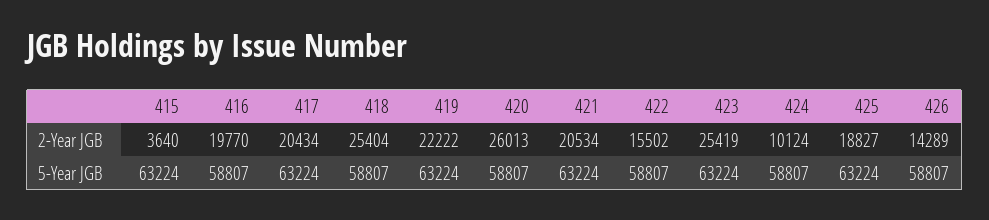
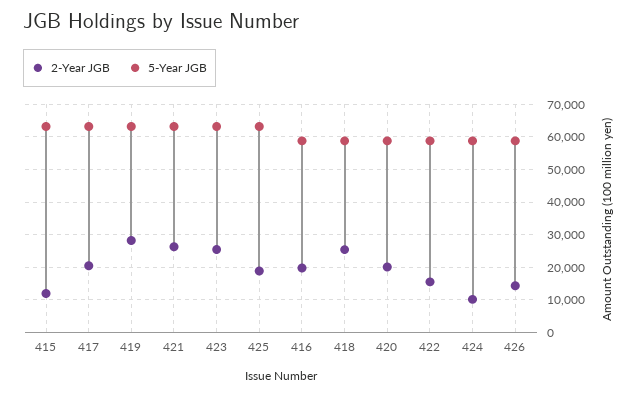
  {
    "2-Year JGB": {
-     "415": 3640,
+     "415": 12000,
      "416": 19770,
      "417": 20434,
      "418": 25404,
-     "419": 22222,
+     "419": 28000,
-     "420": 26013,
+     "420": 20000,
-     "421": 20534,
+     "421": 26000,
      "422": 15502,
      "423": 25419,
      "424": 10124,
      "425": 18827,
      "426": 14289
    },
    "5-Year JGB": {
      "415": 63224,
      "416": 58807,
      "417": 63224,
      "418": 58807,
      "419": 63224,
      "420": 58807,
      "421": 63224,
      "422": 58807,
      "423": 63224,
      "424": 58807,
      "425": 63224,
      "426": 58807
    }
  }

